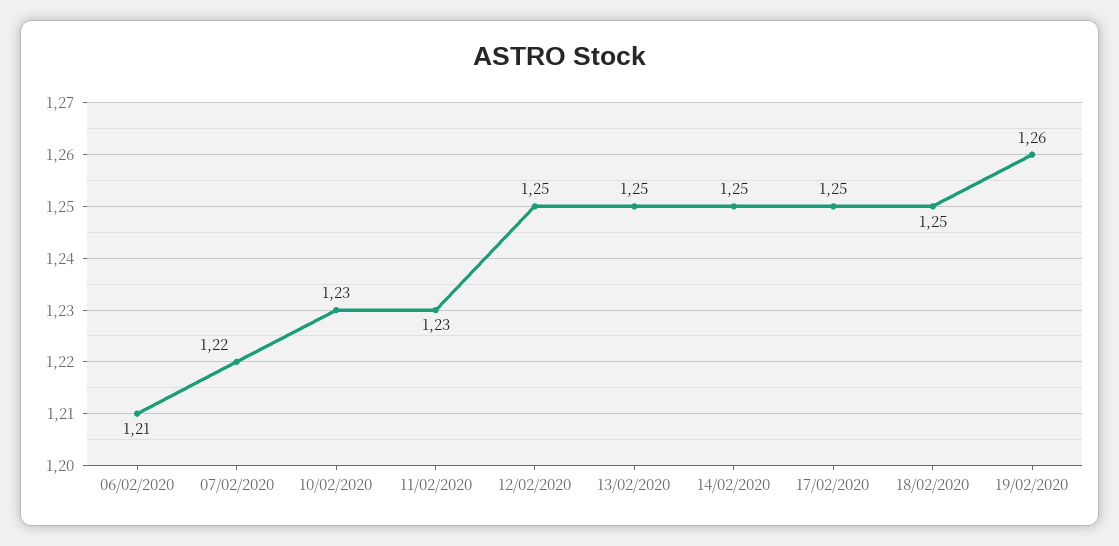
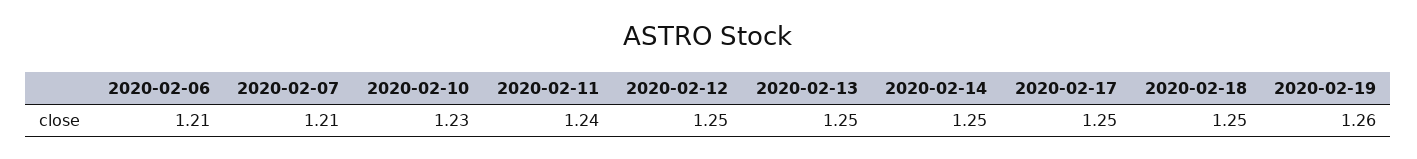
  {
    "06/02/2020": 1.21,
-   "07/02/2020": 1.22,
+   "07/02/2020": 1.21,
    "10/02/2020": 1.23,
-   "11/02/2020": 1.23,
+   "11/02/2020": 1.24,
    "12/02/2020": 1.25,
    "13/02/2020": 1.25,
    "14/02/2020": 1.25,
    "17/02/2020": 1.25,
    "18/02/2020": 1.25,
    "19/02/2020": 1.26
  }

